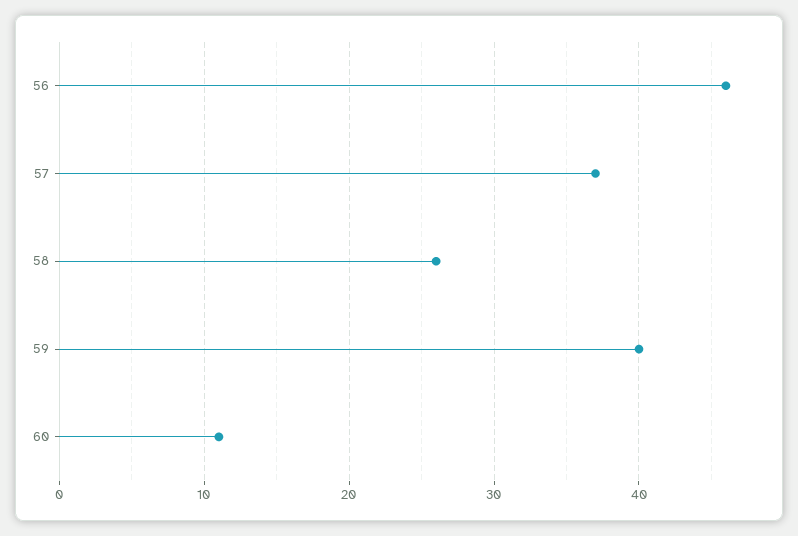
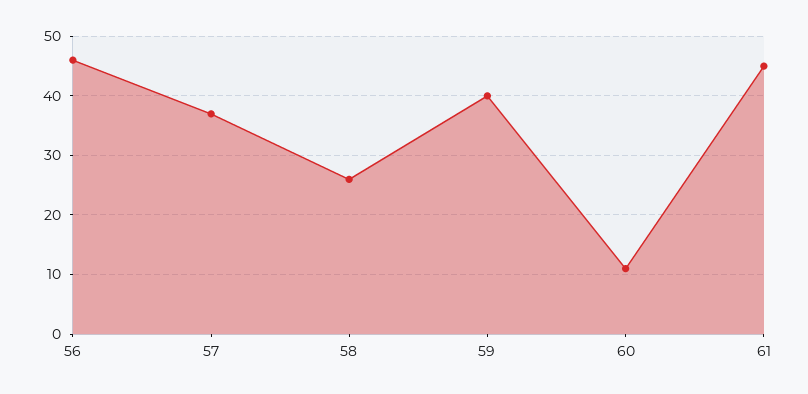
  {
    "56": 46,
    "57": 37,
    "58": 26,
    "59": 40,
-   "60": 11
+   "60": 11,
+   "61": 45
  }

